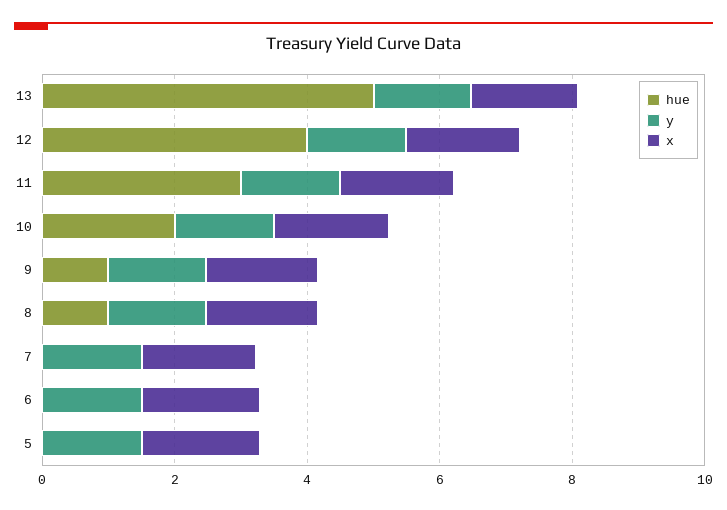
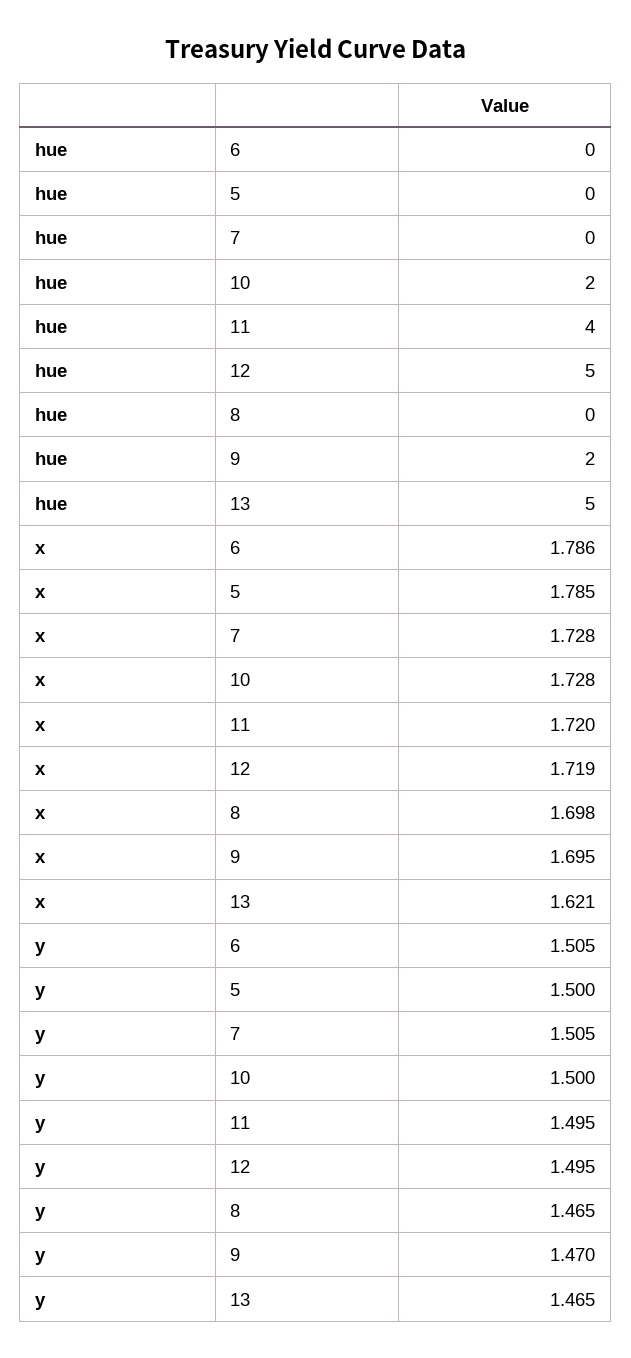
  {
    "hue": {
      "13": 5,
-     "12": 4,
+     "12": 5,
-     "11": 3,
+     "11": 4,
      "10": 2,
-     "9": 1,
+     "9": 2,
-     "8": 1,
+     "8": 0,
      "7": 0,
      "6": 0,
      "5": 0
    },
    "y": {
      "13": 1.465,
      "12": 1.495,
      "11": 1.495,
      "10": 1.5,
      "9": 1.47,
      "8": 1.465,
      "7": 1.505,
      "6": 1.505,
      "5": 1.5
    },
    "x": {
      "13": 1.621,
      "12": 1.719,
      "11": 1.72,
      "10": 1.728,
      "9": 1.695,
      "8": 1.698,
      "7": 1.728,
      "6": 1.786,
      "5": 1.785
    }
  }

